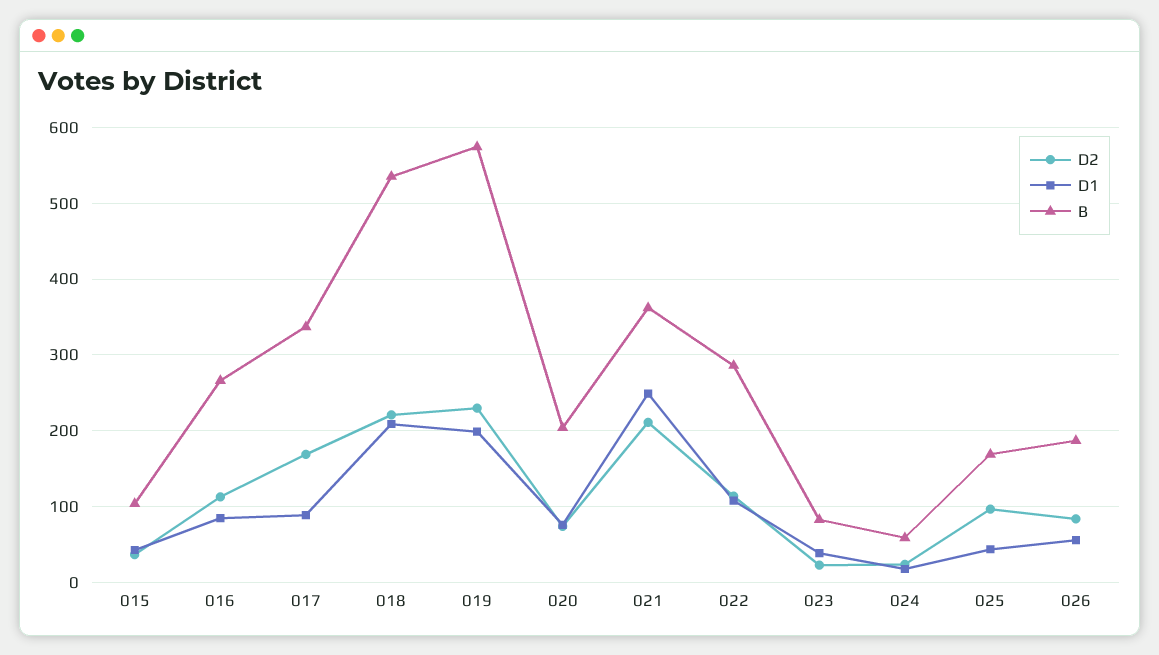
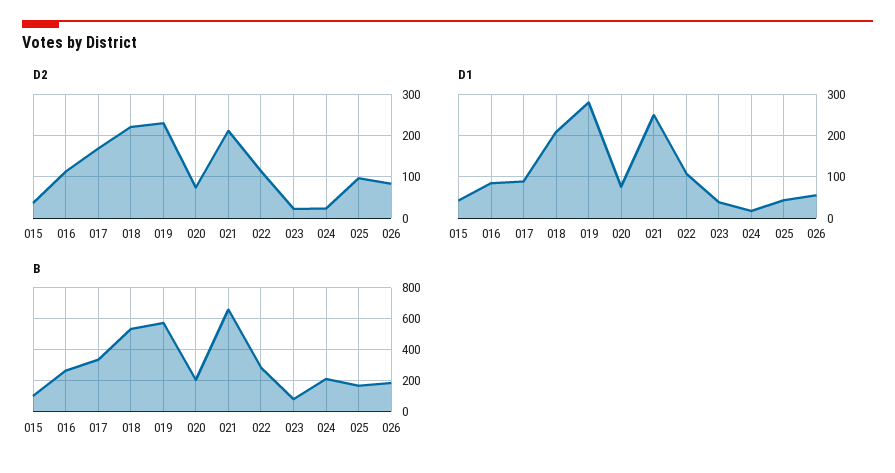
  {
    "D2": {
      "015": 40,
      "016": 110,
      "017": 170,
      "018": 220,
      "019": 230,
      "020": 70,
      "021": 210,
      "022": 110,
      "023": 20,
      "024": 20,
      "025": 100,
      "026": 80
    },
    "D1": {
      "015": 40,
      "016": 90,
      "017": 90,
      "018": 210,
-     "019": 200,
+     "019": 280,
      "020": 80,
      "021": 250,
      "022": 110,
      "023": 40,
      "024": 20,
      "025": 40,
      "026": 60
    },
    "B": {
      "015": 100,
      "016": 270,
      "017": 340,
      "018": 540,
      "019": 570,
      "020": 200,
-     "021": 360,
+     "021": 650,
      "022": 290,
      "023": 80,
-     "024": 60,
+     "024": 200,
      "025": 170,
      "026": 190
    }
  }

